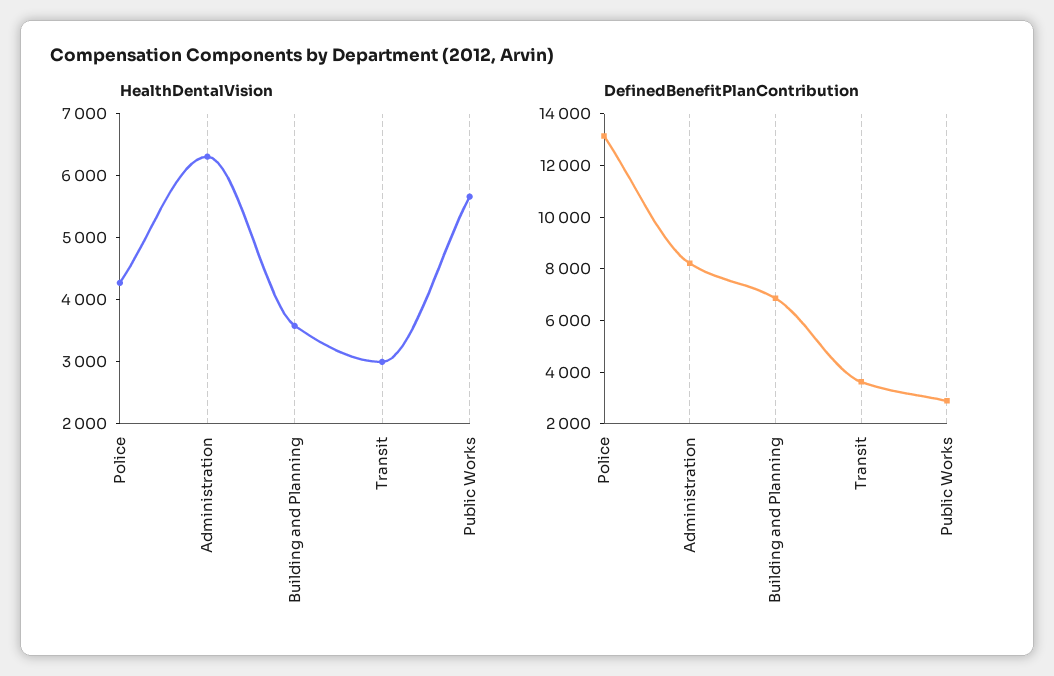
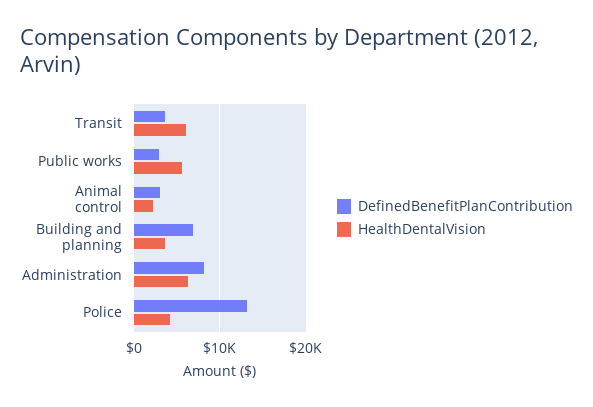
  {
    "HealthDentalVision": {
      "Police": 4200,
      "Administration": 6400,
      "Building and Planning": 3600,
-     "Transit": 3000,
+     "Transit": 6000,
-     "Public Works": 5600
+     "Public Works": 5600,
+     "Animal control": 2000
    },
    "DefinedBenefitPlanContribution": {
      "Police": 13000,
      "Administration": 8000,
      "Building and Planning": 7000,
      "Transit": 3500,
-     "Public Works": 3000
+     "Public Works": 3000,
+     "Animal control": 3000
    }
  }

